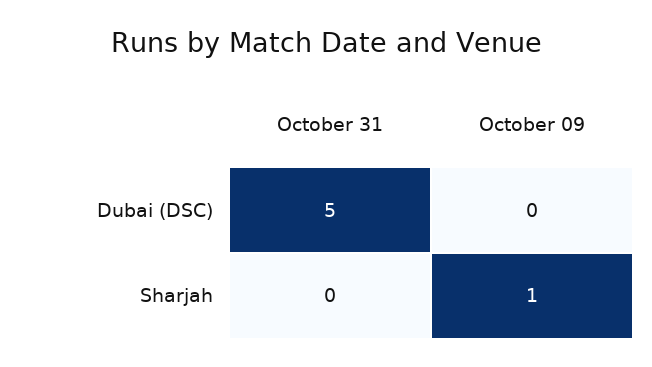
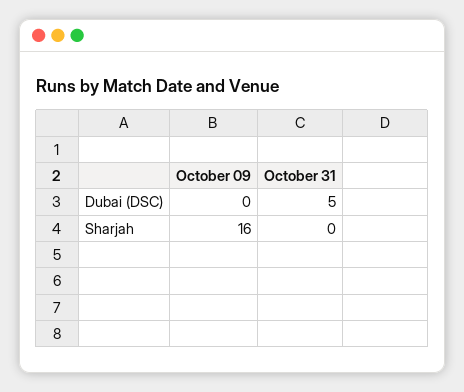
  {
    "October 31": {
      "Dubai (DSC)": 5,
      "Sharjah": 0
    },
    "October 09": {
      "Dubai (DSC)": 0,
-     "Sharjah": 1
+     "Sharjah": 16
    }
  }

